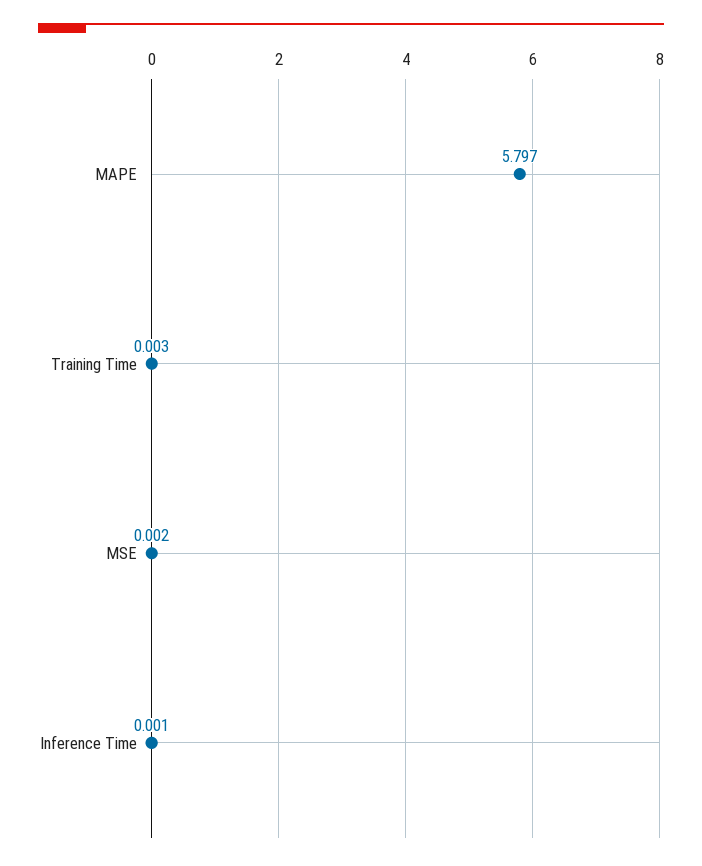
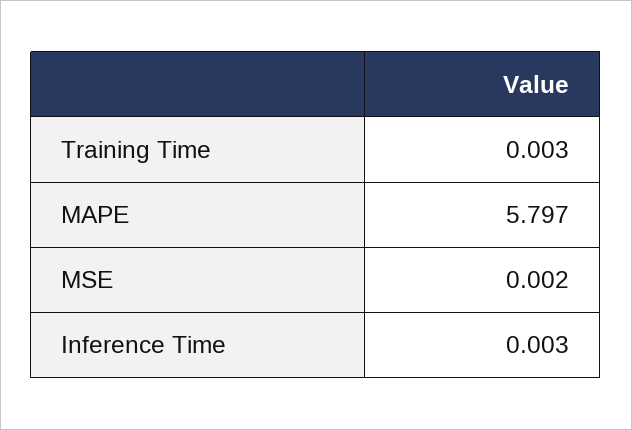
  {
    "MAPE": 5.797,
    "Training Time": 0.003,
    "MSE": 0.002,
-   "Inference Time": 0.001
+   "Inference Time": 0.003
  }

